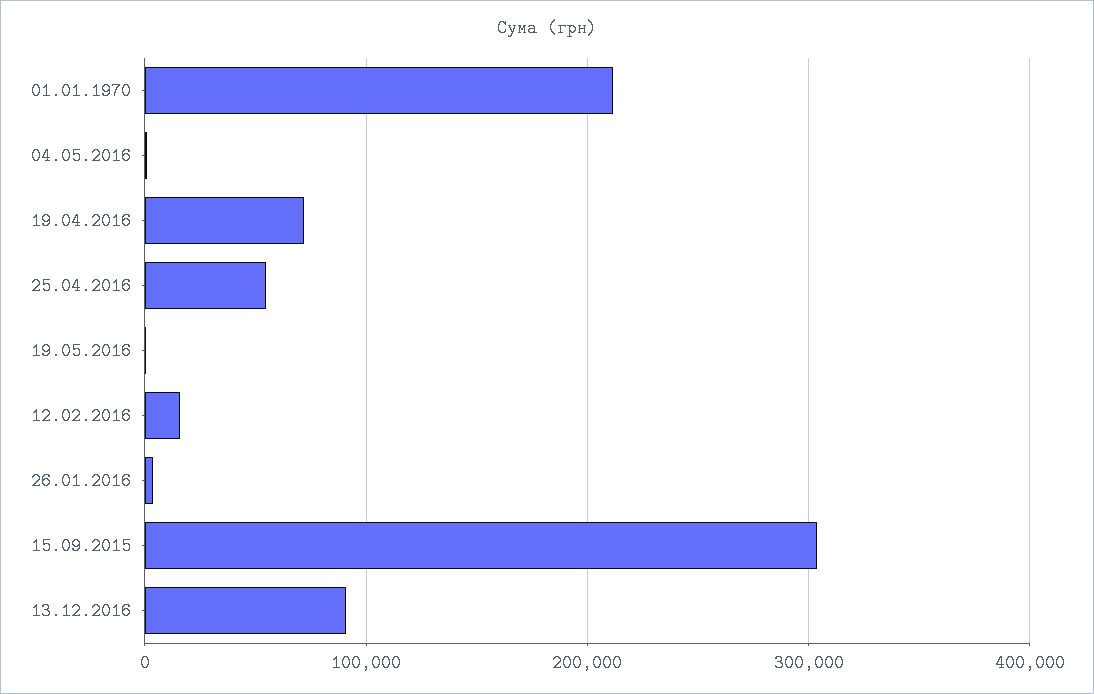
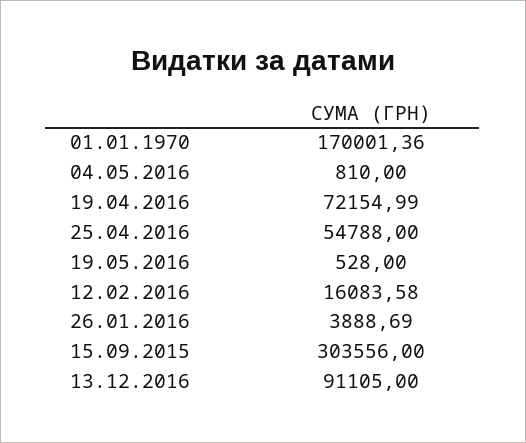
  {
-   "01.01.1970": 210000,
+   "01.01.1970": 170001.36,
    "04.05.2016": 810,
    "19.04.2016": 72154.99,
    "25.04.2016": 54788,
    "19.05.2016": 528,
    "12.02.2016": 16083.58,
    "26.01.2016": 3888.69,
    "15.09.2015": 303556,
    "13.12.2016": 91105
  }

